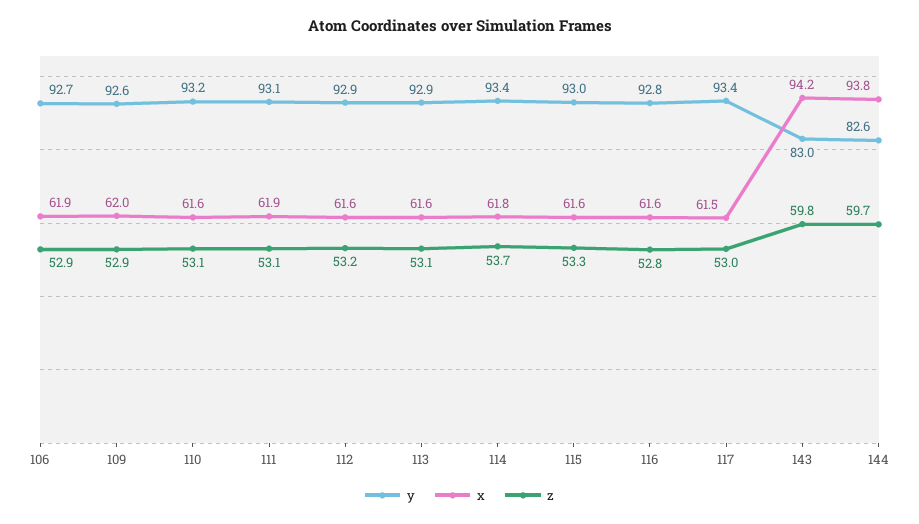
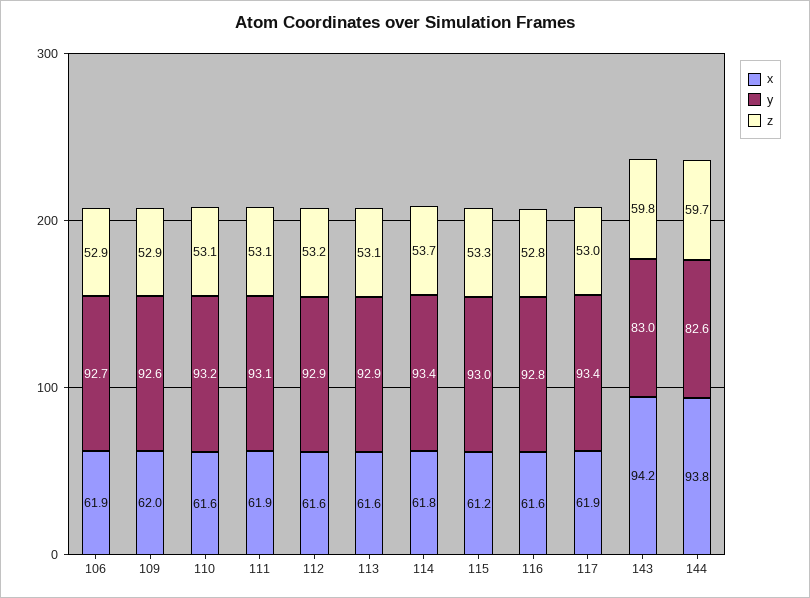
  {
    "y": {
      "106": 92.7,
      "109": 92.6,
      "110": 93.2,
      "111": 93.1,
      "112": 92.9,
      "113": 92.9,
      "114": 93.4,
      "115": 93,
      "116": 92.8,
      "117": 93.4,
      "143": 83,
      "144": 82.6
    },
    "x": {
      "106": 61.9,
      "109": 62,
      "110": 61.6,
      "111": 61.9,
      "112": 61.6,
      "113": 61.6,
      "114": 61.8,
-     "115": 61.6,
+     "115": 61.2,
      "116": 61.6,
-     "117": 61.5,
+     "117": 61.9,
      "143": 94.2,
      "144": 93.8
    },
    "z": {
      "106": 52.9,
      "109": 52.9,
      "110": 53.1,
      "111": 53.1,
      "112": 53.2,
      "113": 53.1,
      "114": 53.7,
      "115": 53.3,
      "116": 52.8,
      "117": 53,
      "143": 59.8,
      "144": 59.7
    }
  }

